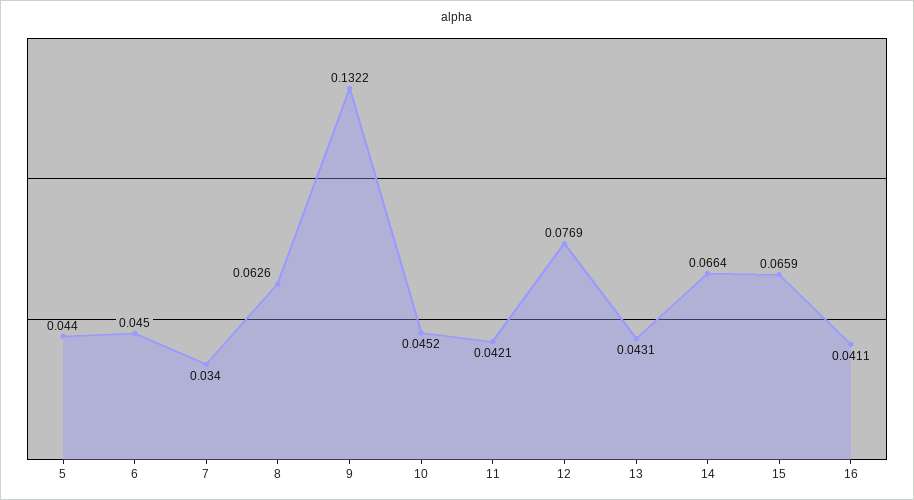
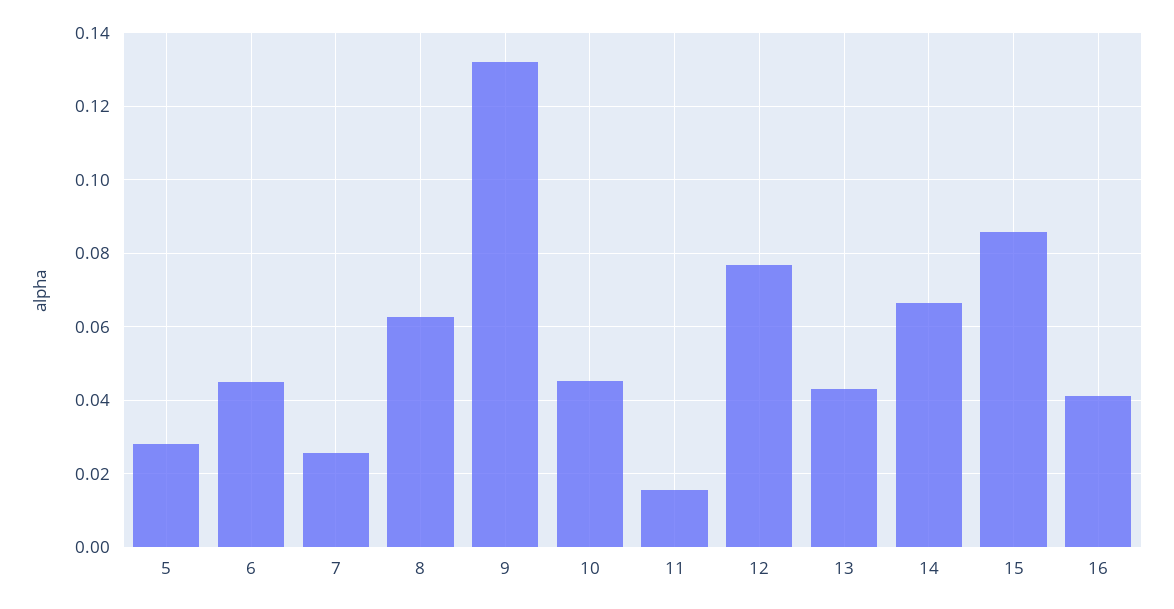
  {
-   "5": 0.044,
+   "5": 0.028,
    "6": 0.045,
-   "7": 0.034,
+   "7": 0.026,
    "8": 0.0626,
    "9": 0.1322,
    "10": 0.0452,
-   "11": 0.0421,
+   "11": 0.016,
    "12": 0.0769,
    "13": 0.0431,
    "14": 0.0664,
-   "15": 0.0659,
+   "15": 0.086,
    "16": 0.0411
  }

